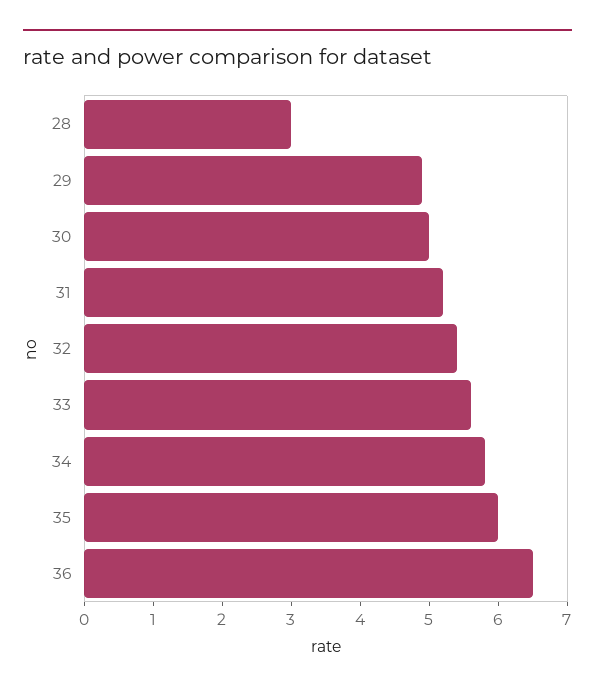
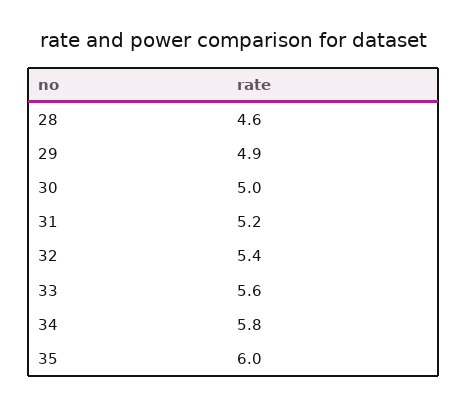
  {
-   "28": 3,
+   "28": 4.6,
    "29": 4.9,
    "30": 5,
    "31": 5.2,
    "32": 5.4,
    "33": 5.6,
    "34": 5.8,
-   "35": 6,
+   "35": 6
-   "36": 6.5
  }

